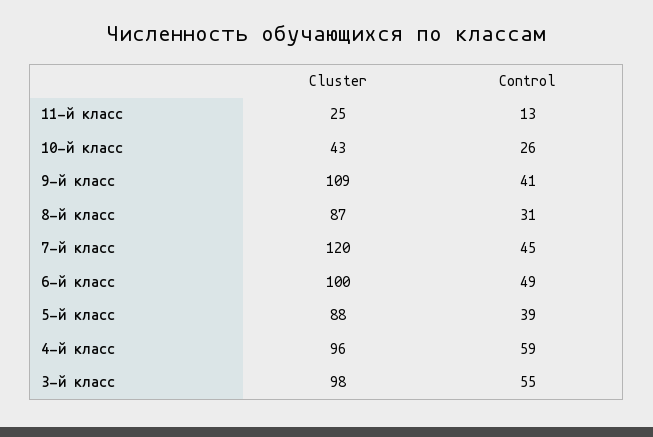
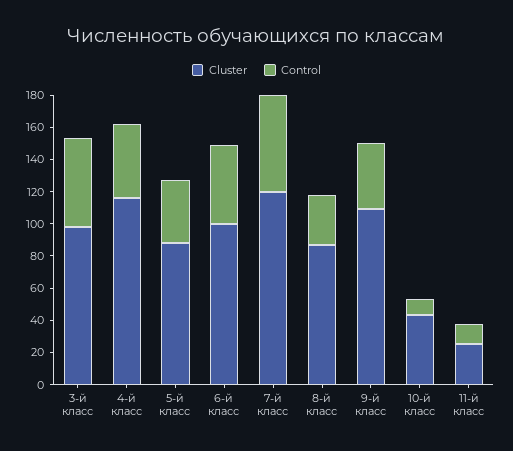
  {
    "Cluster": {
      "11-й класс": 25,
      "10-й класс": 43,
      "9-й класс": 109,
      "8-й класс": 87,
      "7-й класс": 120,
      "6-й класс": 100,
      "5-й класс": 88,
-     "4-й класс": 96,
+     "4-й класс": 115,
      "3-й класс": 98
    },
    "Control": {
      "11-й класс": 13,
-     "10-й класс": 26,
+     "10-й класс": 10,
      "9-й класс": 41,
      "8-й класс": 31,
-     "7-й класс": 45,
+     "7-й класс": 60,
      "6-й класс": 49,
      "5-й класс": 39,
-     "4-й класс": 59,
+     "4-й класс": 45,
      "3-й класс": 55
    }
  }

